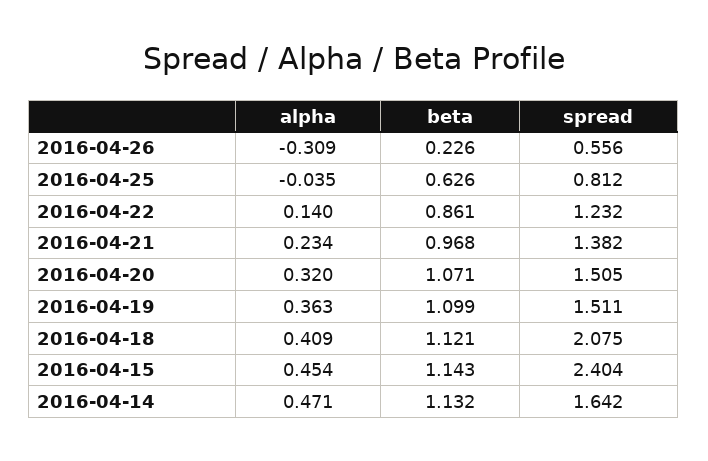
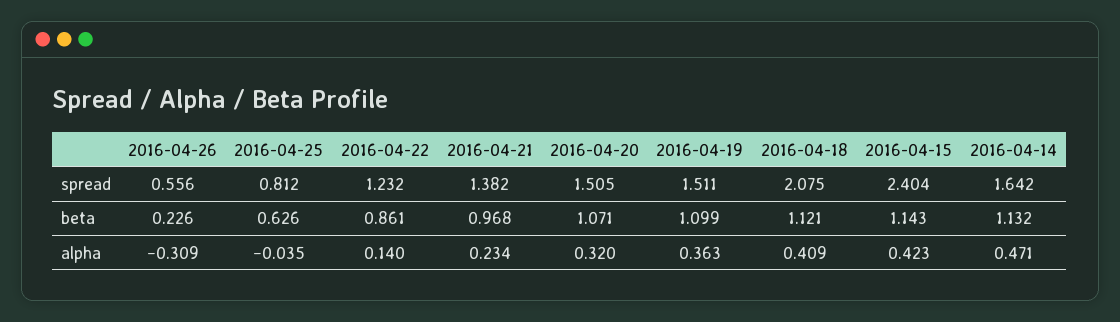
  {
    "alpha": {
      "2016-04-26": -0.309,
      "2016-04-25": -0.035,
      "2016-04-22": 0.14,
      "2016-04-21": 0.234,
      "2016-04-20": 0.32,
      "2016-04-19": 0.363,
      "2016-04-18": 0.409,
-     "2016-04-15": 0.454,
+     "2016-04-15": 0.423,
      "2016-04-14": 0.471
    },
    "beta": {
      "2016-04-26": 0.226,
      "2016-04-25": 0.626,
      "2016-04-22": 0.861,
      "2016-04-21": 0.968,
      "2016-04-20": 1.071,
      "2016-04-19": 1.099,
      "2016-04-18": 1.121,
      "2016-04-15": 1.143,
      "2016-04-14": 1.132
    },
    "spread": {
      "2016-04-26": 0.556,
      "2016-04-25": 0.812,
      "2016-04-22": 1.232,
      "2016-04-21": 1.382,
      "2016-04-20": 1.505,
      "2016-04-19": 1.511,
      "2016-04-18": 2.075,
      "2016-04-15": 2.404,
      "2016-04-14": 1.642
    }
  }

